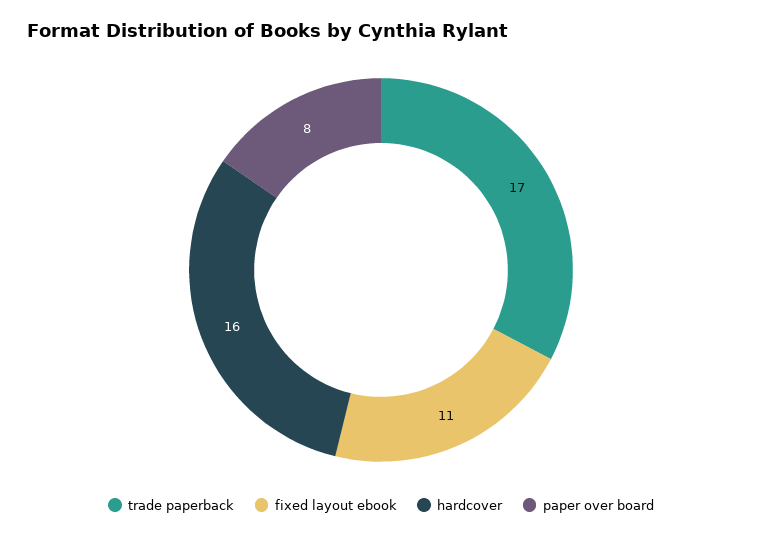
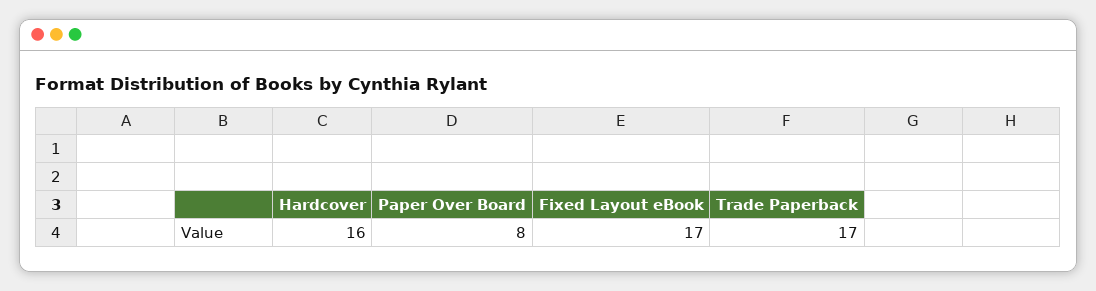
  {
    "trade paperback": 17,
-   "fixed layout ebook": 11,
+   "fixed layout ebook": 17,
    "hardcover": 16,
    "paper over board": 8
  }

